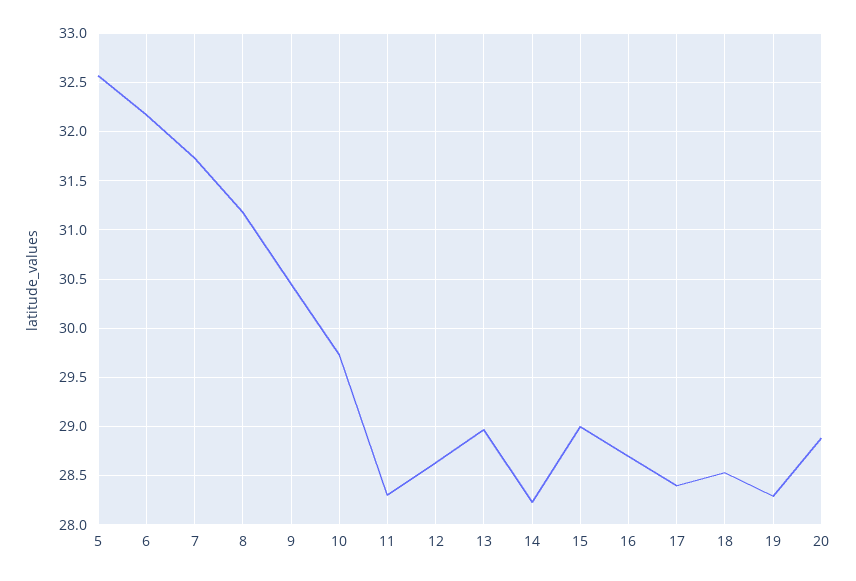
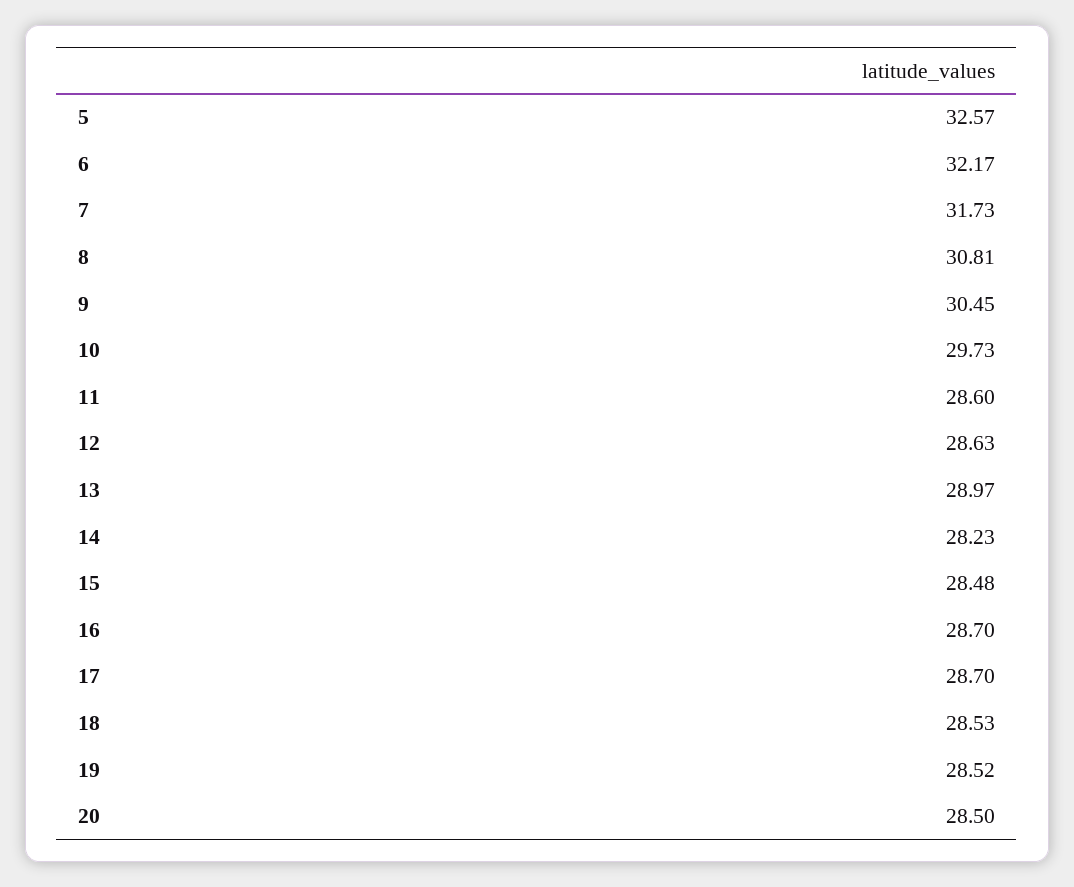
  {
    "5": 32.57,
    "6": 32.17,
    "7": 31.73,
-   "8": 31.2,
+   "8": 30.81,
    "9": 30.45,
    "10": 29.73,
-   "11": 28.3,
+   "11": 28.6,
    "12": 28.63,
    "13": 28.97,
    "14": 28.23,
-   "15": 29,
+   "15": 28.48,
    "16": 28.7,
-   "17": 28.4,
+   "17": 28.7,
    "18": 28.53,
-   "19": 28.3,
+   "19": 28.52,
-   "20": 28.9
+   "20": 28.5
  }

